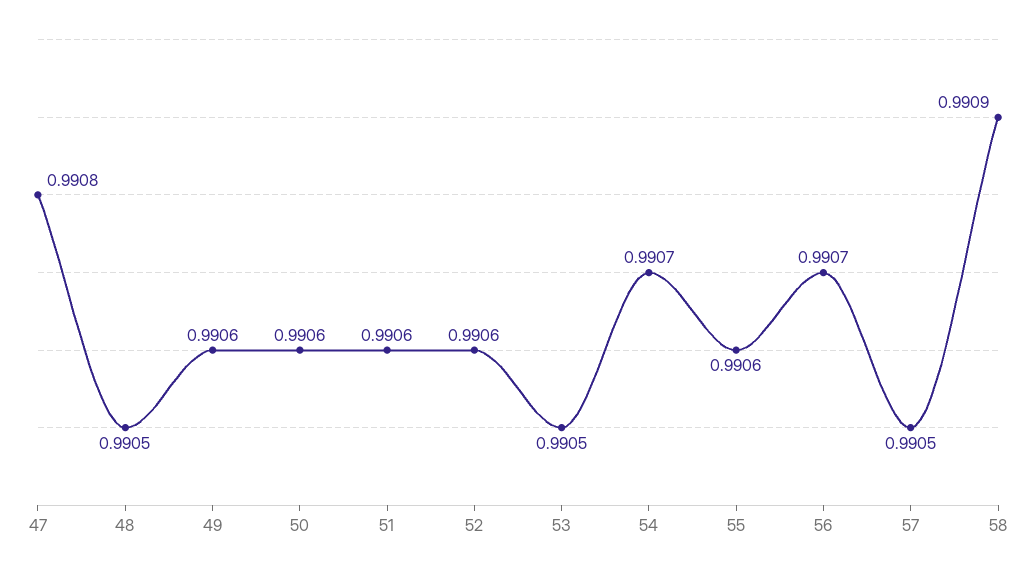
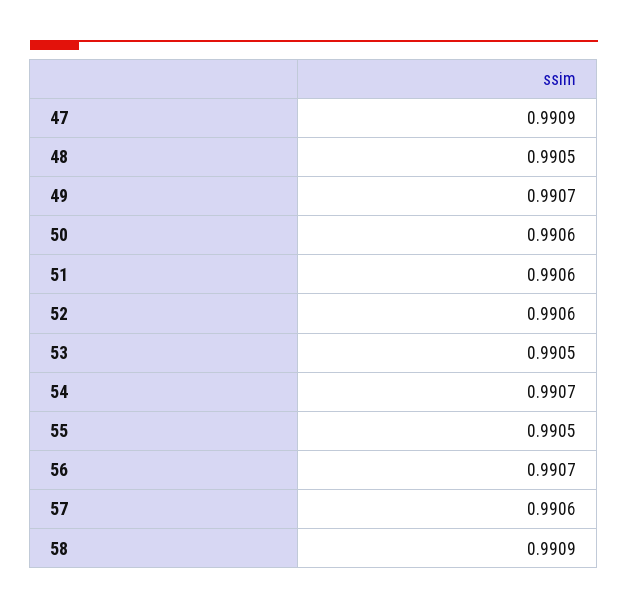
  {
-   "47": 0.9908,
+   "47": 0.9909,
    "48": 0.9905,
-   "49": 0.9906,
+   "49": 0.9907,
    "50": 0.9906,
    "51": 0.9906,
    "52": 0.9906,
    "53": 0.9905,
    "54": 0.9907,
-   "55": 0.9906,
+   "55": 0.9905,
    "56": 0.9907,
-   "57": 0.9905,
+   "57": 0.9906,
    "58": 0.9909
  }

